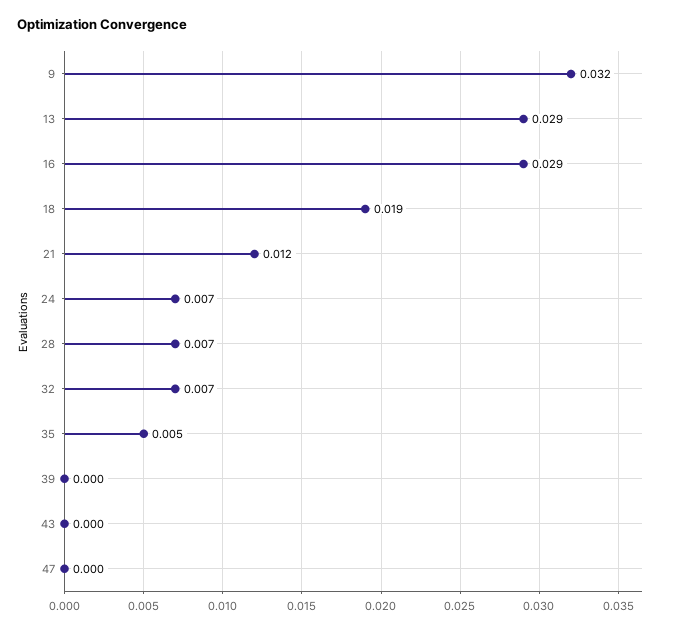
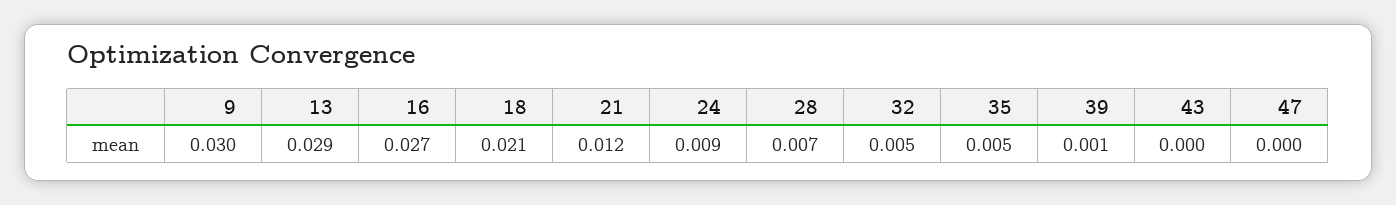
  {
-   "9": 0.032,
+   "9": 0.03,
    "13": 0.029,
-   "16": 0.029,
+   "16": 0.027,
-   "18": 0.019,
+   "18": 0.021,
    "21": 0.012,
-   "24": 0.007,
+   "24": 0.009,
    "28": 0.007,
-   "32": 0.007,
+   "32": 0.005,
    "35": 0.005,
-   "39": 0,
+   "39": 0.001,
    "43": 0,
    "47": 0
  }

